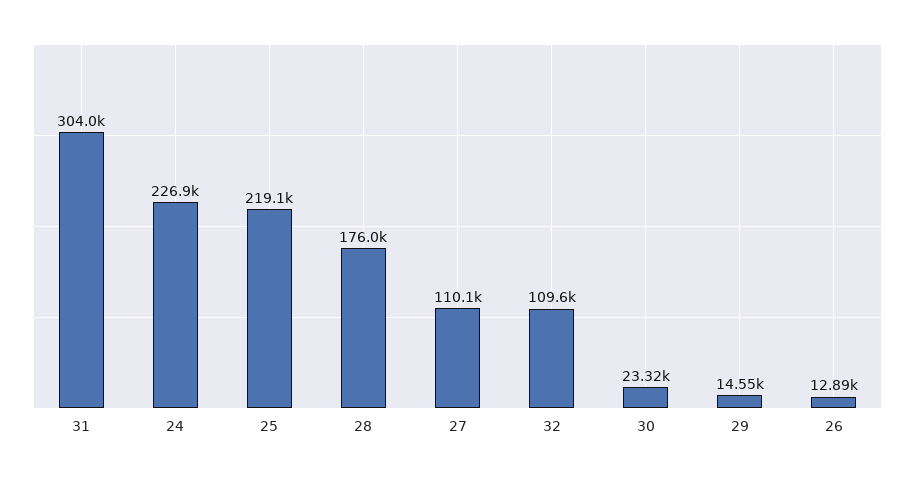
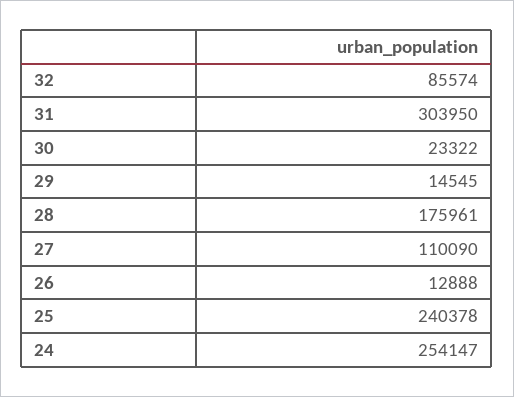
  {
    "31": 303950,
-   "24": 226900,
+   "24": 254147,
-   "25": 219100,
+   "25": 240378,
    "28": 175961,
    "27": 110090,
-   "32": 109600,
+   "32": 85574,
    "30": 23322,
    "29": 14545,
    "26": 12888
  }

